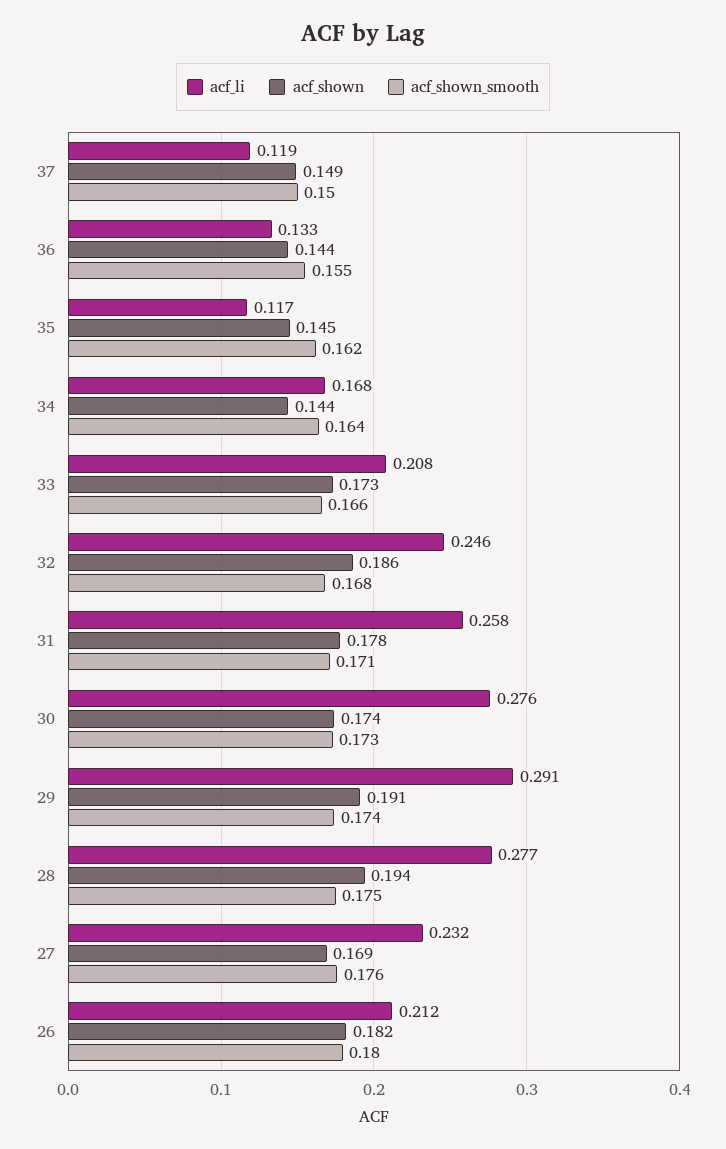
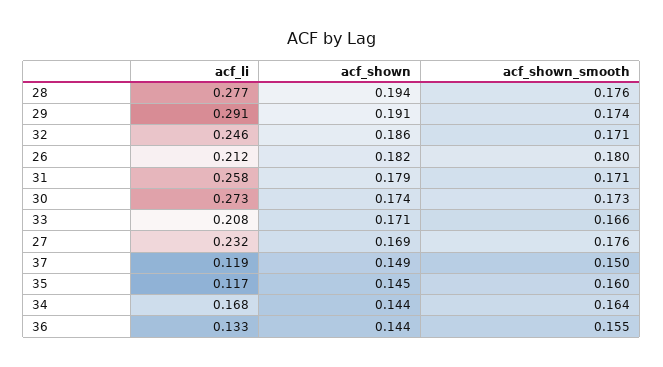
  {
    "acf_li": {
      "37": 0.119,
      "36": 0.133,
      "35": 0.117,
      "34": 0.168,
      "33": 0.208,
      "32": 0.246,
      "31": 0.258,
-     "30": 0.276,
+     "30": 0.273,
      "29": 0.291,
      "28": 0.277,
      "27": 0.232,
      "26": 0.212
    },
    "acf_shown": {
      "37": 0.149,
      "36": 0.144,
      "35": 0.145,
      "34": 0.144,
-     "33": 0.173,
+     "33": 0.171,
      "32": 0.186,
-     "31": 0.178,
+     "31": 0.179,
      "30": 0.174,
      "29": 0.191,
      "28": 0.194,
      "27": 0.169,
      "26": 0.182
    },
    "acf_shown_smooth": {
      "37": 0.15,
      "36": 0.155,
-     "35": 0.162,
+     "35": 0.16,
      "34": 0.164,
      "33": 0.166,
-     "32": 0.168,
+     "32": 0.171,
      "31": 0.171,
      "30": 0.173,
      "29": 0.174,
-     "28": 0.175,
+     "28": 0.176,
      "27": 0.176,
      "26": 0.18
    }
  }

